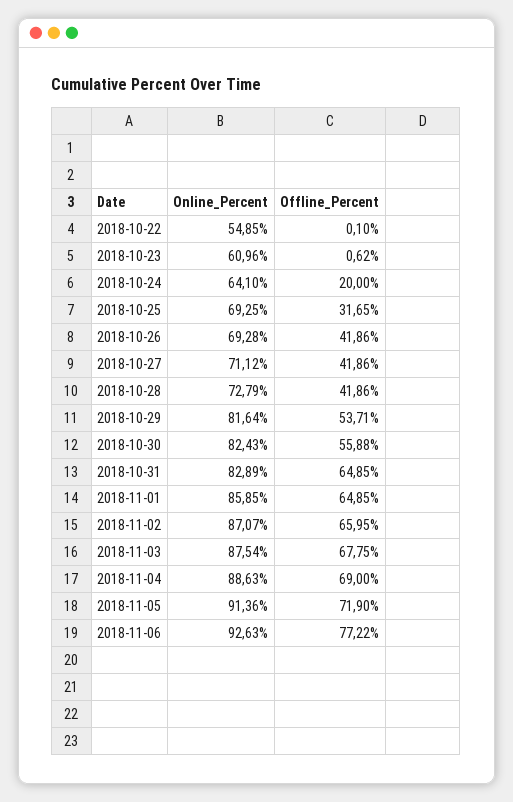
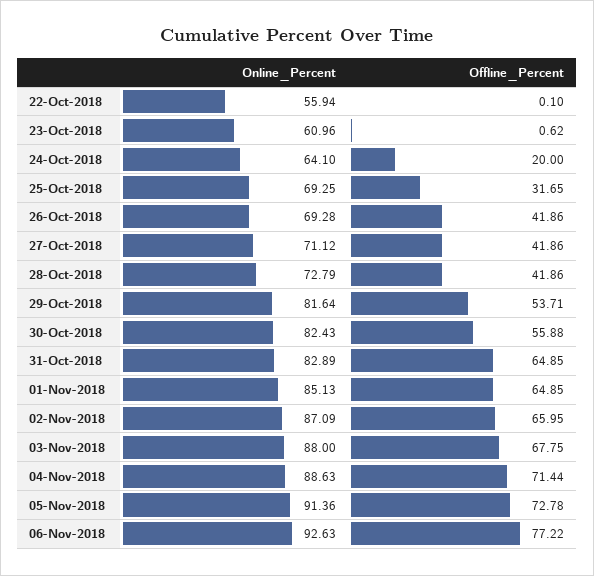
  {
    "Online_Percent": {
-     "2018-10-22": 54.85,
+     "2018-10-22": 55.94,
      "2018-10-23": 60.96,
      "2018-10-24": 64.1,
      "2018-10-25": 69.25,
      "2018-10-26": 69.28,
      "2018-10-27": 71.12,
      "2018-10-28": 72.79,
      "2018-10-29": 81.64,
      "2018-10-30": 82.43,
      "2018-10-31": 82.89,
-     "2018-11-01": 85.85,
+     "2018-11-01": 85.13,
-     "2018-11-02": 87.07,
+     "2018-11-02": 87.09,
-     "2018-11-03": 87.54,
+     "2018-11-03": 88,
      "2018-11-04": 88.63,
      "2018-11-05": 91.36,
      "2018-11-06": 92.63
    },
    "Offline_Percent": {
      "2018-10-22": 0.1,
      "2018-10-23": 0.62,
      "2018-10-24": 20,
      "2018-10-25": 31.65,
      "2018-10-26": 41.86,
      "2018-10-27": 41.86,
      "2018-10-28": 41.86,
      "2018-10-29": 53.71,
      "2018-10-30": 55.88,
      "2018-10-31": 64.85,
      "2018-11-01": 64.85,
      "2018-11-02": 65.95,
      "2018-11-03": 67.75,
-     "2018-11-04": 69,
+     "2018-11-04": 71.44,
-     "2018-11-05": 71.9,
+     "2018-11-05": 72.78,
      "2018-11-06": 77.22
    }
  }

